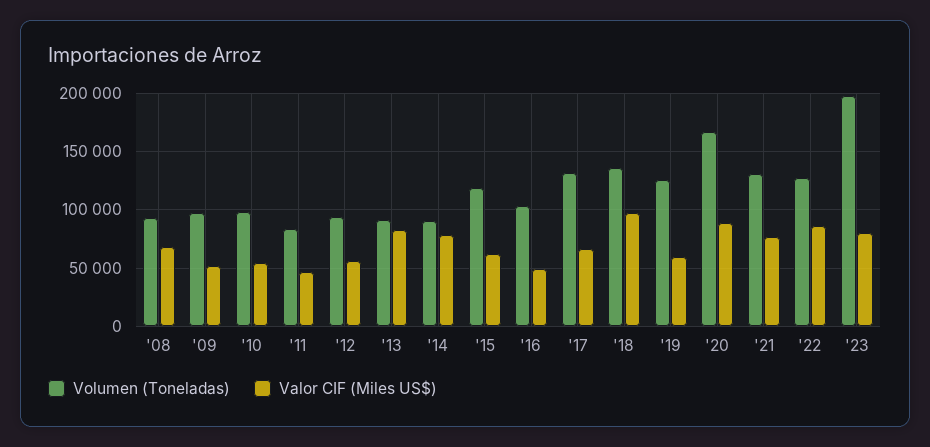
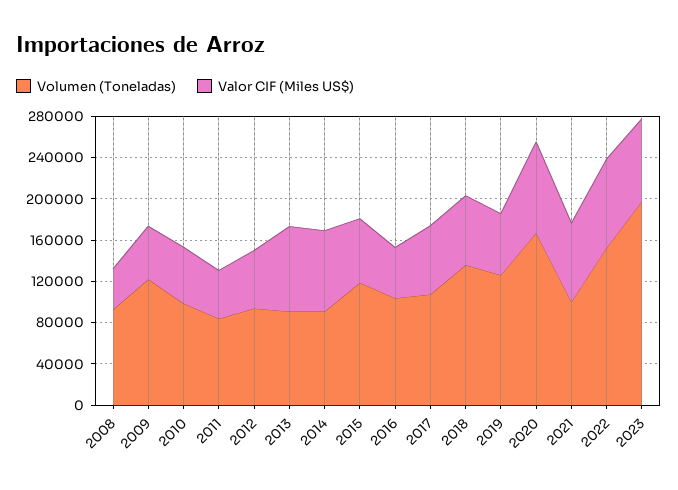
  {
    "Volumen (Toneladas)": {
      "'08": 90000,
-     "'09": 100000,
+     "'09": 120000,
      "'10": 100000,
      "'11": 80000,
      "'12": 90000,
      "'13": 90000,
      "'14": 90000,
      "'15": 120000,
      "'16": 100000,
-     "'17": 130000,
+     "'17": 110000,
      "'18": 140000,
      "'19": 130000,
      "'20": 170000,
-     "'21": 130000,
+     "'21": 100000,
-     "'22": 130000,
+     "'22": 150000,
      "'23": 200000
    },
    "Valor CIF (Miles US$)": {
-     "'08": 70000,
+     "'08": 40000,
      "'09": 50000,
      "'10": 50000,
      "'11": 50000,
      "'12": 60000,
      "'13": 80000,
      "'14": 80000,
      "'15": 60000,
      "'16": 50000,
      "'17": 70000,
-     "'18": 100000,
+     "'18": 70000,
      "'19": 60000,
      "'20": 90000,
      "'21": 80000,
      "'22": 90000,
      "'23": 80000
    }
  }

